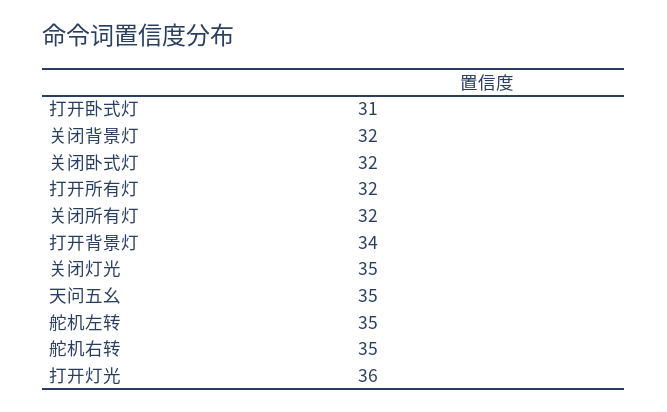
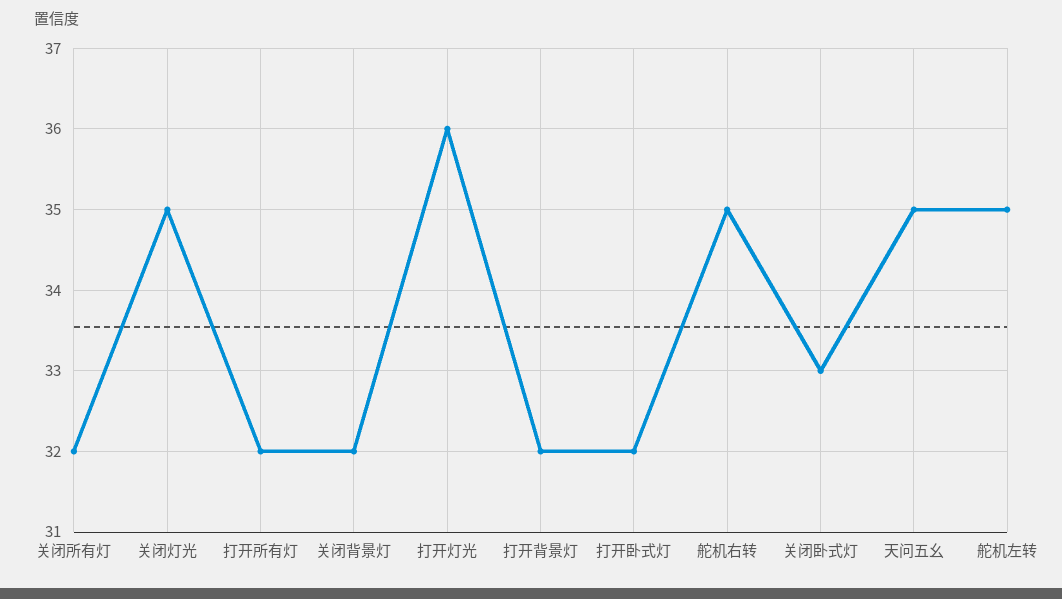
  {
-   "打开卧式灯": 31,
+   "打开卧式灯": 32,
    "关闭背景灯": 32,
-   "关闭卧式灯": 32,
+   "关闭卧式灯": 33,
    "打开所有灯": 32,
    "关闭所有灯": 32,
-   "打开背景灯": 34,
+   "打开背景灯": 32,
    "关闭灯光": 35,
    "天问五幺": 35,
    "舵机左转": 35,
    "舵机右转": 35,
    "打开灯光": 36
  }

